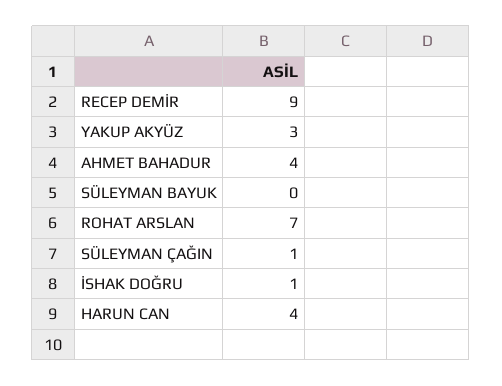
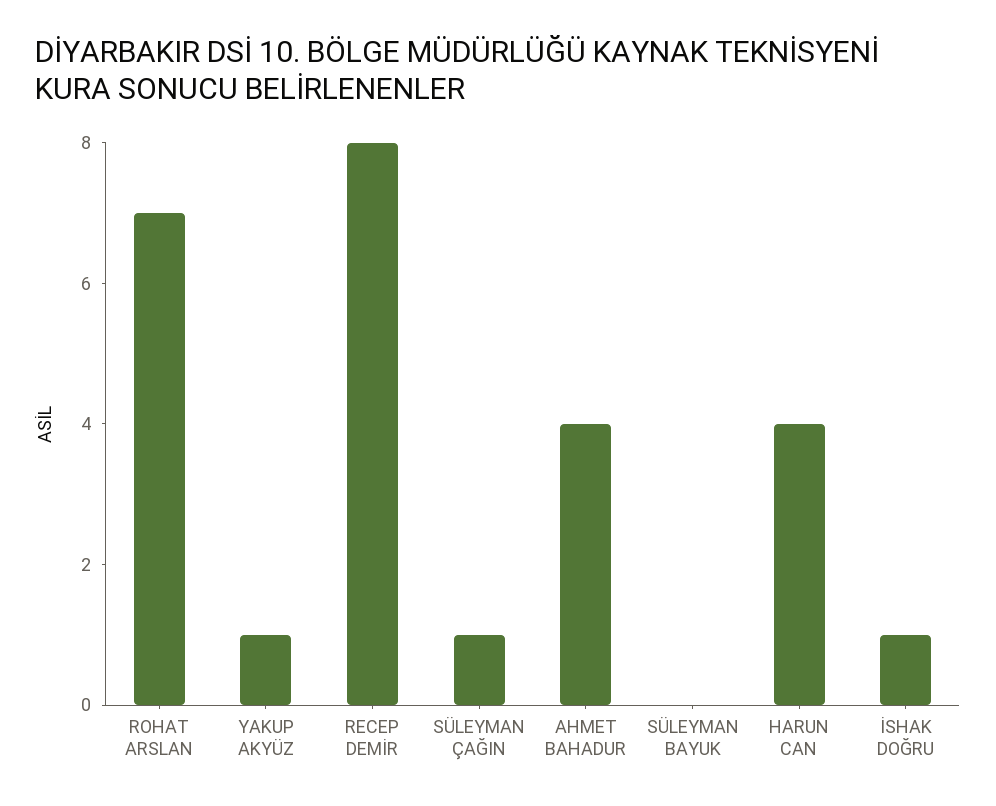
  {
-   "RECEP DEMİR": 9,
+   "RECEP DEMİR": 8,
-   "YAKUP AKYÜZ": 3,
+   "YAKUP AKYÜZ": 1,
    "AHMET BAHADUR": 4,
    "SÜLEYMAN BAYUK": 0,
    "ROHAT ARSLAN": 7,
    "SÜLEYMAN ÇAĞIN": 1,
    "İSHAK DOĞRU": 1,
    "HARUN CAN": 4
  }

